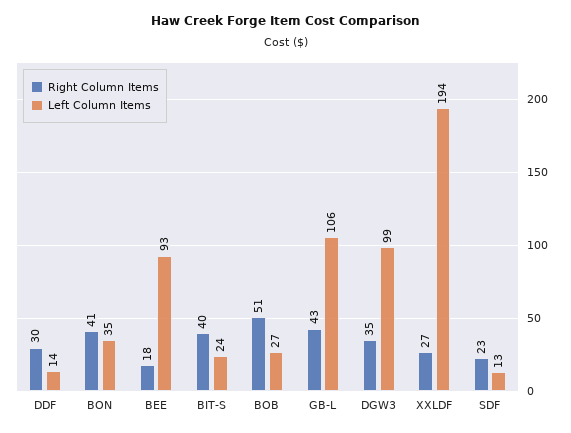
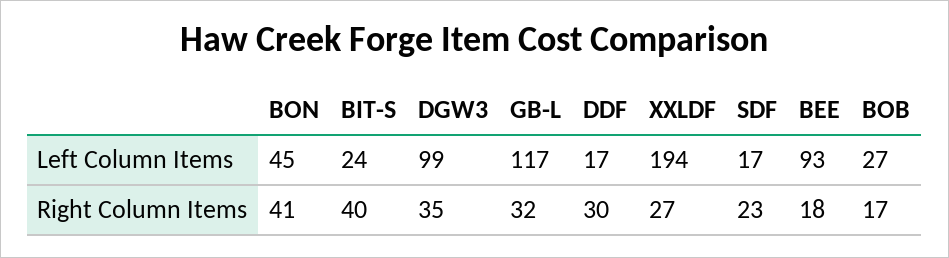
  {
    "Right Column Items": {
      "DDF": 30,
      "BON": 41,
      "BEE": 18,
      "BIT-S": 40,
-     "BOB": 51,
+     "BOB": 17,
-     "GB-L": 43,
+     "GB-L": 32,
      "DGW3": 35,
      "XXLDF": 27,
      "SDF": 23
    },
    "Left Column Items": {
-     "DDF": 14,
+     "DDF": 17,
-     "BON": 35,
+     "BON": 45,
      "BEE": 93,
      "BIT-S": 24,
      "BOB": 27,
-     "GB-L": 106,
+     "GB-L": 117,
      "DGW3": 99,
      "XXLDF": 194,
-     "SDF": 13
+     "SDF": 17
    }
  }

